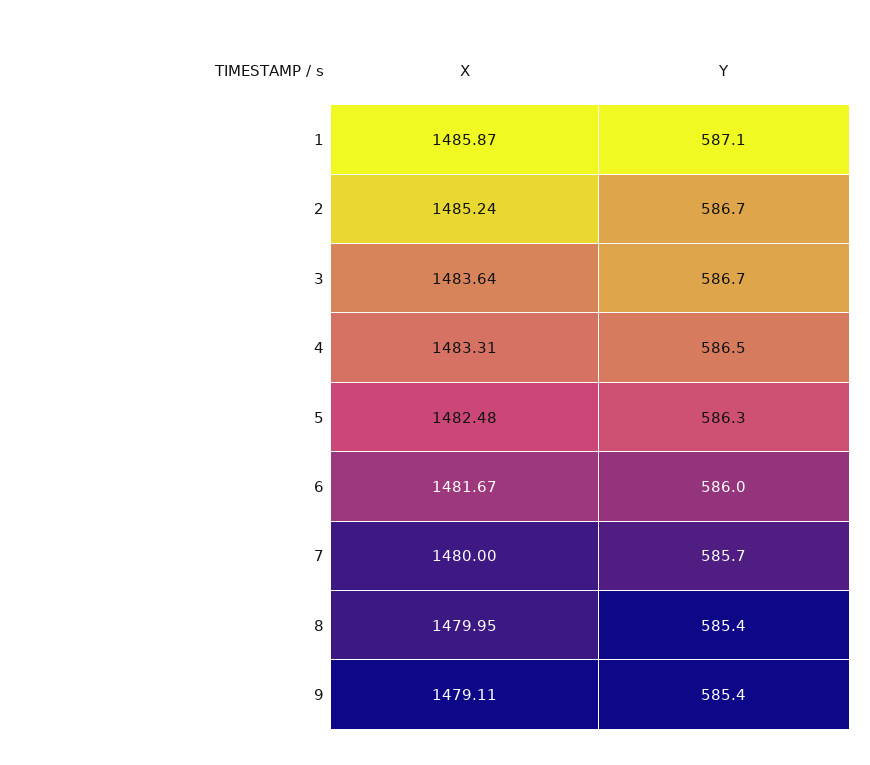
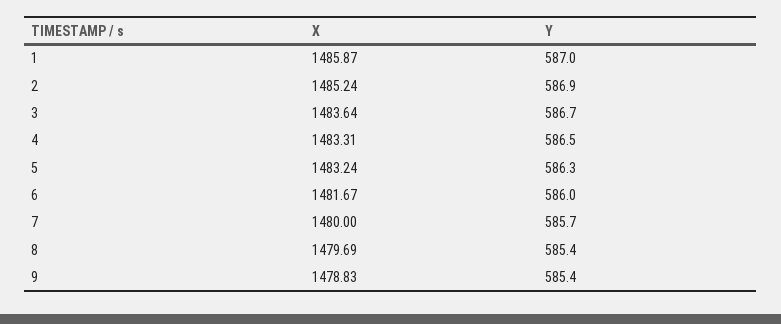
  {
    "X": {
      "1": 1485.87,
      "2": 1485.24,
      "3": 1483.64,
      "4": 1483.31,
-     "5": 1482.48,
+     "5": 1483.24,
      "6": 1481.67,
      "7": 1480,
-     "8": 1479.95,
+     "8": 1479.69,
-     "9": 1479.11
+     "9": 1478.83
    },
    "Y": {
-     "1": 587.1,
+     "1": 587,
-     "2": 586.7,
+     "2": 586.9,
      "3": 586.7,
      "4": 586.5,
      "5": 586.3,
      "6": 586,
      "7": 585.7,
      "8": 585.4,
      "9": 585.4
    }
  }

